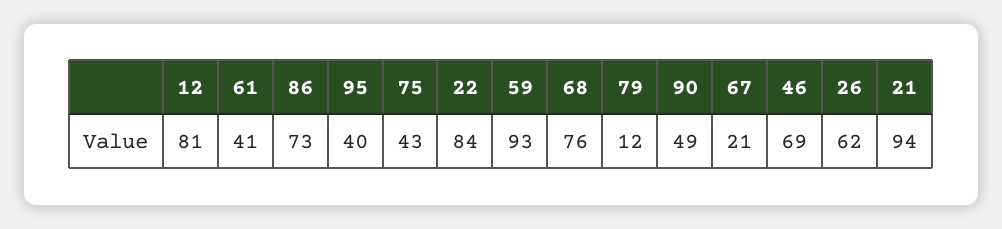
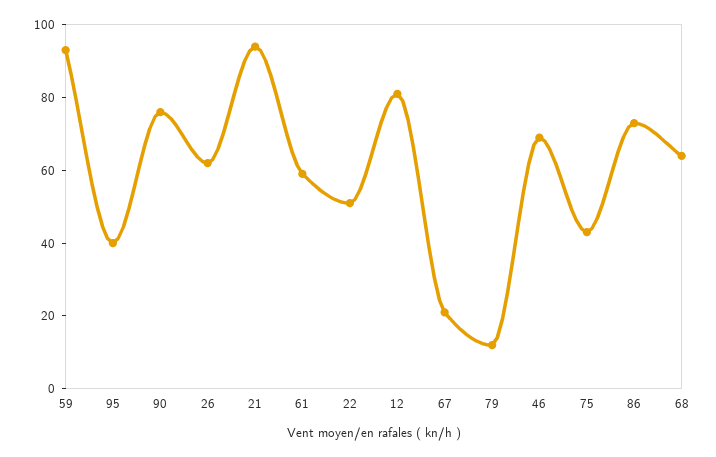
  {
    "12": 81,
-   "61": 41,
+   "61": 60,
    "86": 73,
    "95": 40,
    "75": 43,
-   "22": 84,
+   "22": 50,
    "59": 93,
-   "68": 76,
+   "68": 65,
    "79": 12,
-   "90": 49,
+   "90": 75,
    "67": 21,
    "46": 69,
    "26": 62,
    "21": 94
  }

